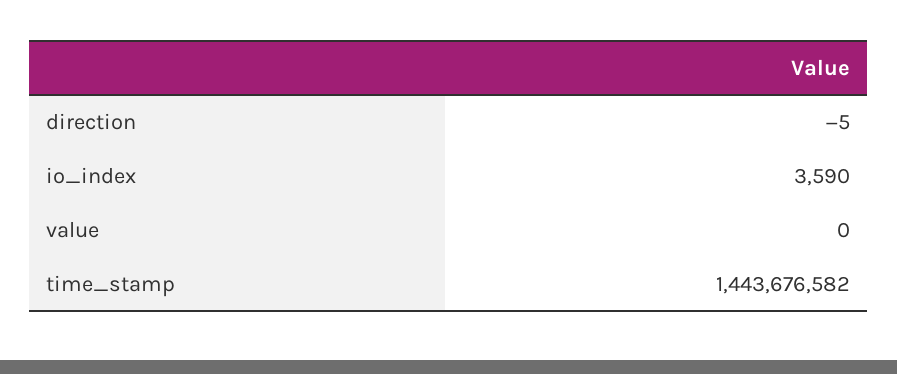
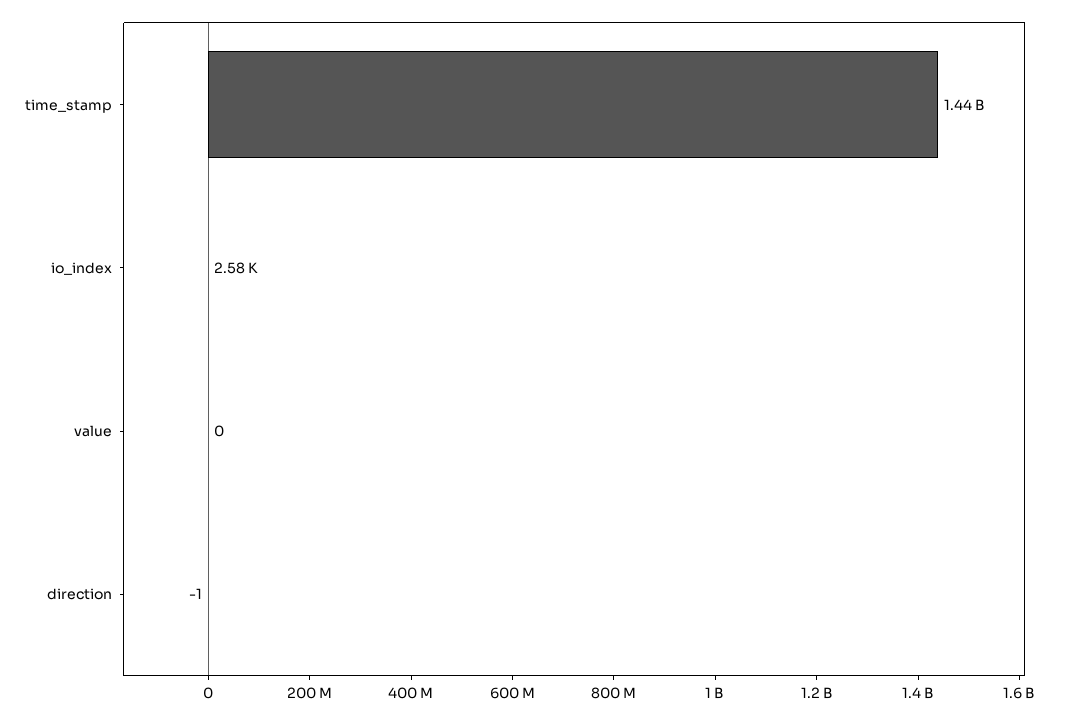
  {
-   "direction": -5,
+   "direction": -1,
-   "io_index": 3590,
+   "io_index": 2580,
    "value": 0,
    "time_stamp": 1443676582
  }

